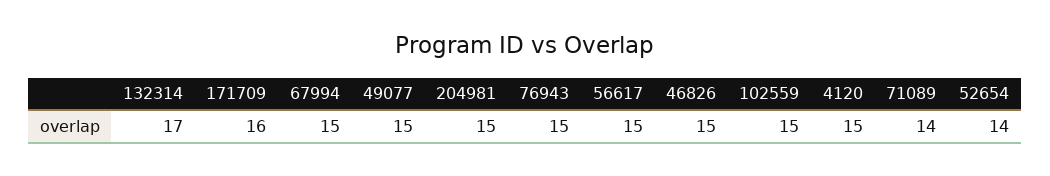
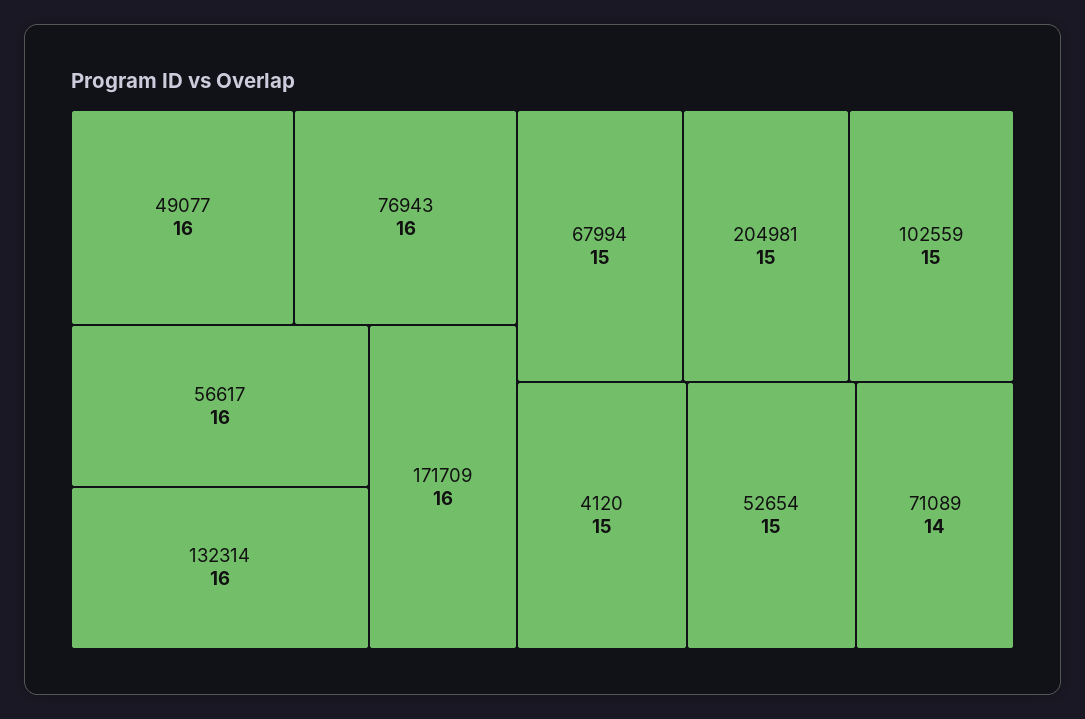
  {
-   "132314": 17,
+   "132314": 16,
    "171709": 16,
    "67994": 15,
-   "49077": 15,
+   "49077": 16,
    "204981": 15,
-   "76943": 15,
+   "76943": 16,
-   "56617": 15,
+   "56617": 16,
-   "46826": 15,
    "102559": 15,
    "4120": 15,
    "71089": 14,
-   "52654": 14
+   "52654": 15
  }

